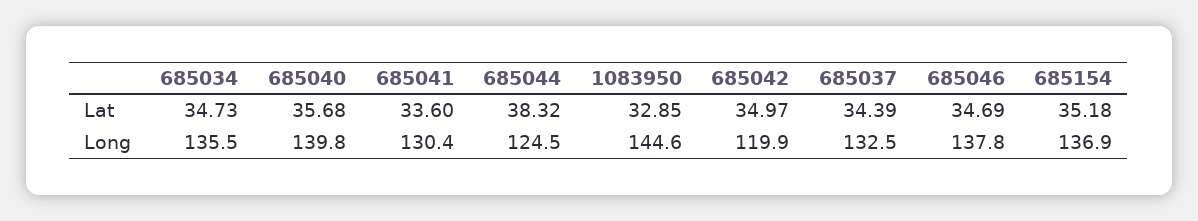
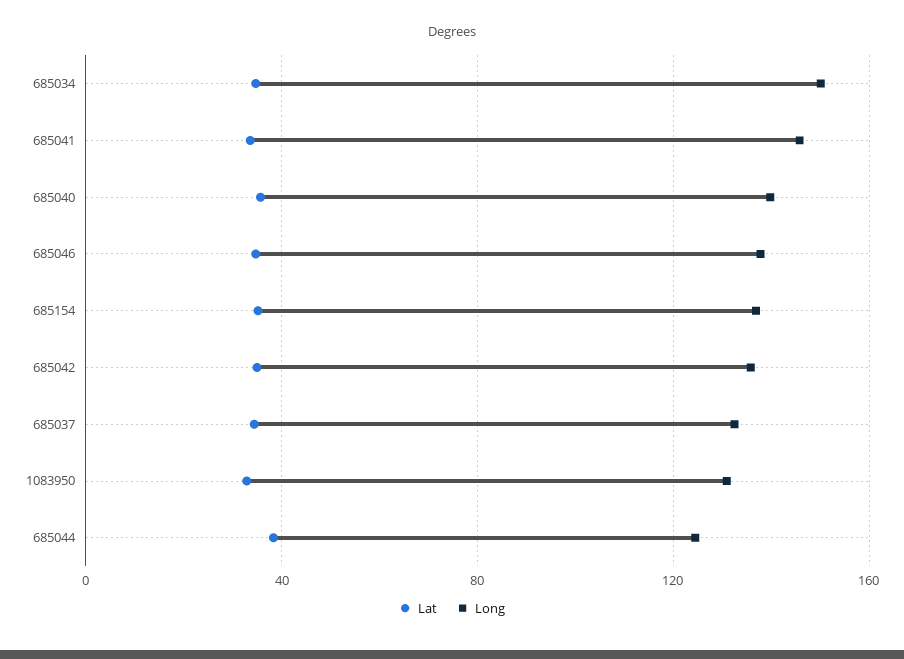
  {
    "Lat": {
      "685034": 34.73,
      "685040": 35.68,
      "685041": 33.6,
      "685044": 38.32,
      "1083950": 32.85,
      "685042": 34.97,
      "685037": 34.39,
      "685046": 34.69,
      "685154": 35.18
    },
    "Long": {
-     "685034": 135.5,
+     "685034": 150,
      "685040": 139.8,
-     "685041": 130.4,
+     "685041": 145,
      "685044": 124.5,
-     "1083950": 144.6,
+     "1083950": 130,
-     "685042": 119.9,
+     "685042": 135,
      "685037": 132.5,
      "685046": 137.8,
      "685154": 136.9
    }
  }

